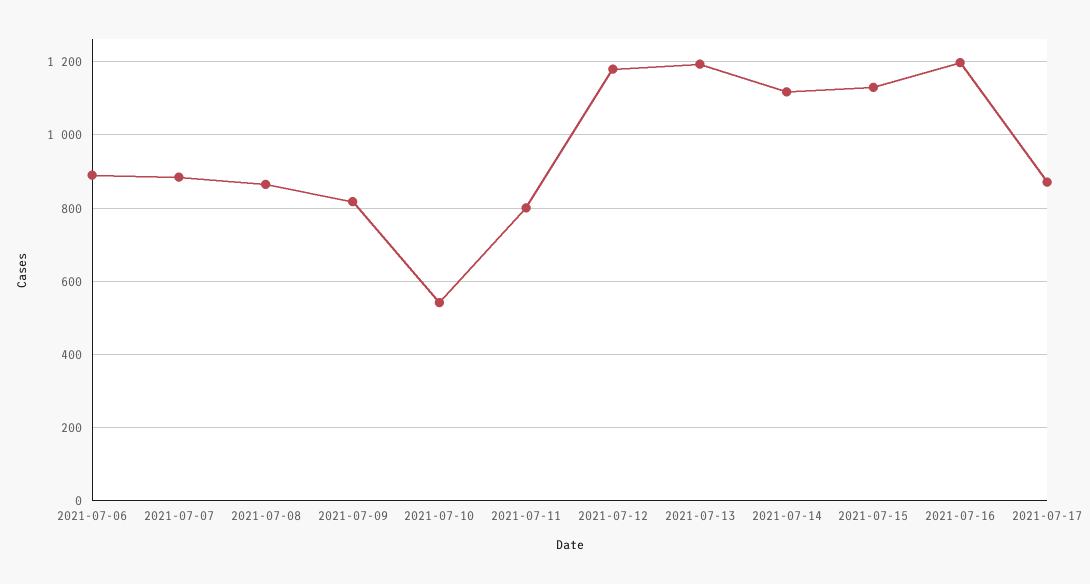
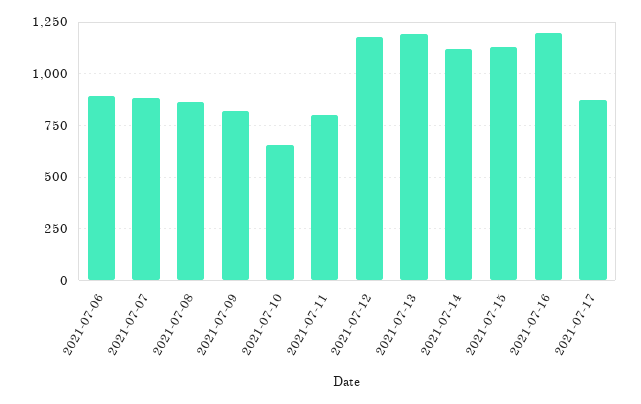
  {
    "2021-07-06": 900,
    "2021-07-07": 880,
    "2021-07-08": 860,
    "2021-07-09": 820,
-   "2021-07-10": 540,
+   "2021-07-10": 650,
    "2021-07-11": 800,
    "2021-07-12": 1180,
    "2021-07-13": 1200,
    "2021-07-14": 1120,
    "2021-07-15": 1140,
    "2021-07-16": 1200,
    "2021-07-17": 880
  }

